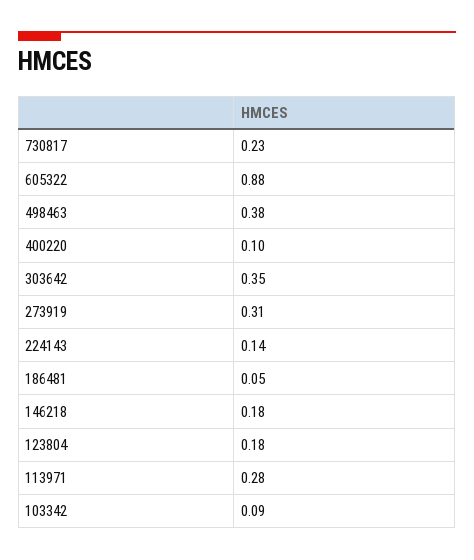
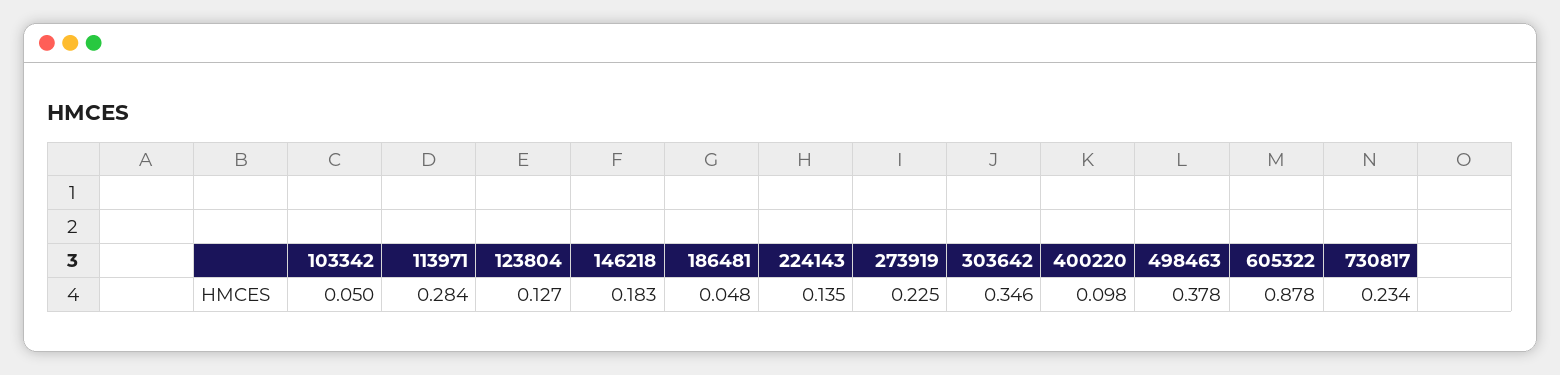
  {
    "730817": 0.234,
    "605322": 0.878,
    "498463": 0.378,
    "400220": 0.098,
    "303642": 0.346,
-   "273919": 0.31,
+   "273919": 0.225,
    "224143": 0.135,
    "186481": 0.048,
    "146218": 0.183,
-   "123804": 0.18,
+   "123804": 0.127,
    "113971": 0.284,
-   "103342": 0.09
+   "103342": 0.05
  }

